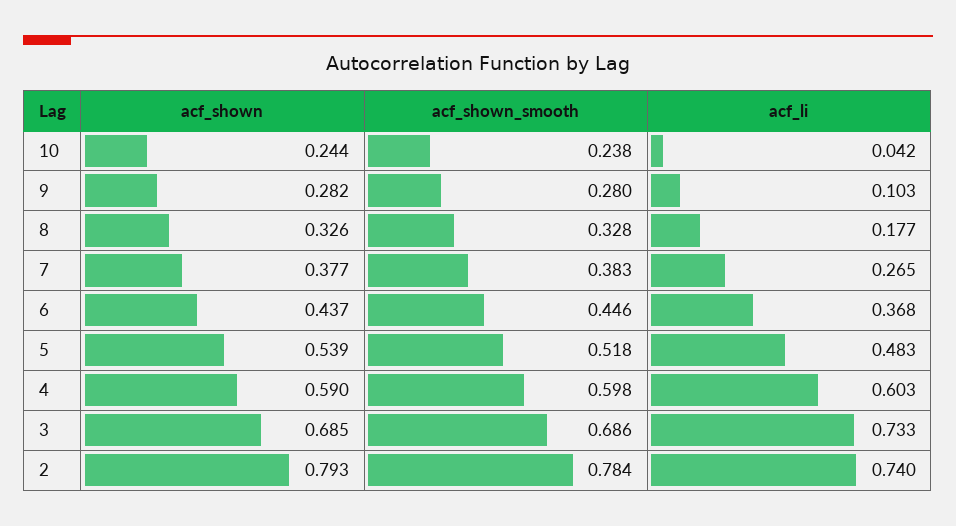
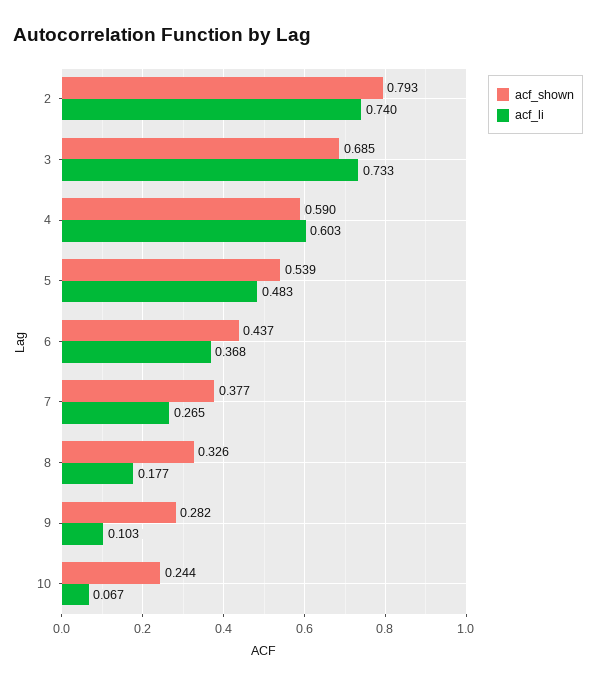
  {
    "acf_shown": {
      "10": 0.244,
      "9": 0.282,
      "8": 0.326,
      "7": 0.377,
      "6": 0.437,
      "5": 0.539,
      "4": 0.59,
      "3": 0.685,
      "2": 0.793
    },
-   "acf_shown_smooth": {
-     "10": 0.238,
-     "9": 0.28,
-     "8": 0.328,
-     "7": 0.383,
-     "6": 0.446,
-     "5": 0.518,
-     "4": 0.598,
-     "3": 0.686,
-     "2": 0.784
-   },
    "acf_li": {
-     "10": 0.042,
+     "10": 0.067,
      "9": 0.103,
      "8": 0.177,
      "7": 0.265,
      "6": 0.368,
      "5": 0.483,
      "4": 0.603,
      "3": 0.733,
      "2": 0.74
    }
  }

